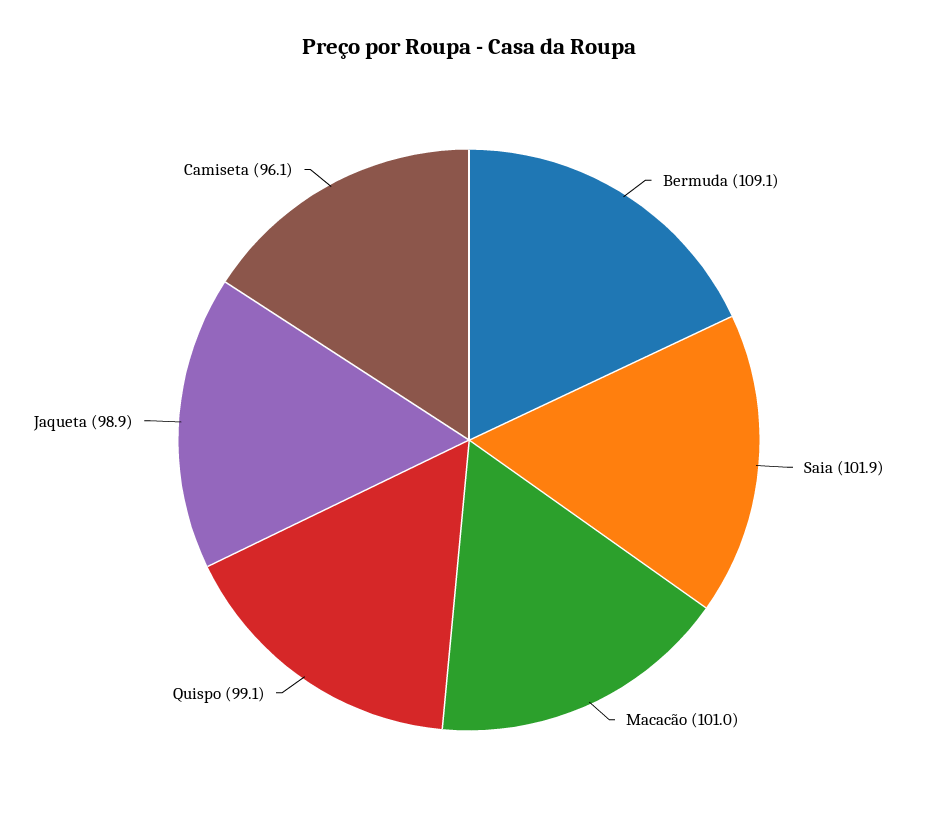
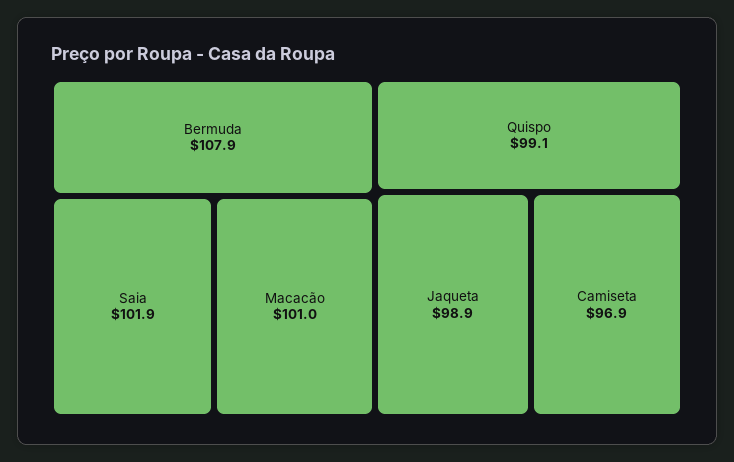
  {
-   "Bermuda": 109.1,
+   "Bermuda": 107.9,
    "Saia": 101.9,
    "Macacão": 101,
    "Quispo": 99.1,
    "Jaqueta": 98.9,
-   "Camiseta": 96.1
+   "Camiseta": 96.9
  }

